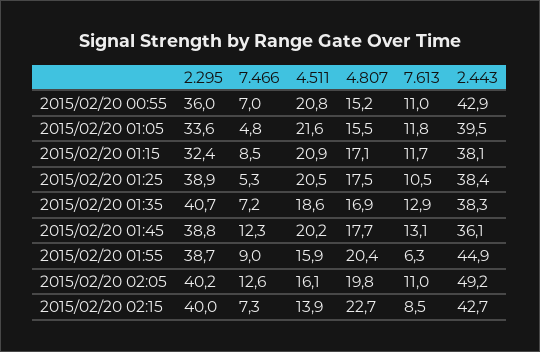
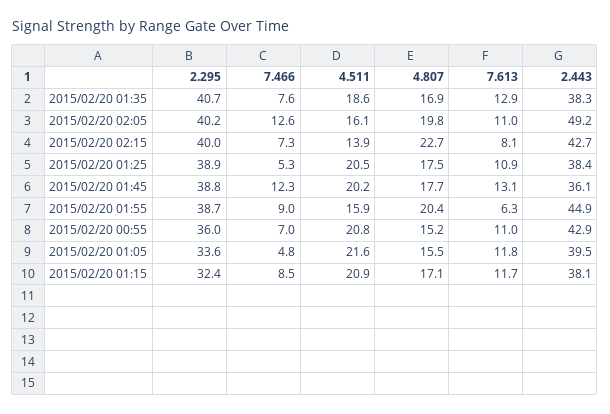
  {
    "2.295": {
      "2015/02/20 00:55": 36,
      "2015/02/20 01:05": 33.6,
      "2015/02/20 01:15": 32.4,
      "2015/02/20 01:25": 38.9,
      "2015/02/20 01:35": 40.7,
      "2015/02/20 01:45": 38.8,
      "2015/02/20 01:55": 38.7,
      "2015/02/20 02:05": 40.2,
      "2015/02/20 02:15": 40
    },
    "7.466": {
      "2015/02/20 00:55": 7,
      "2015/02/20 01:05": 4.8,
      "2015/02/20 01:15": 8.5,
      "2015/02/20 01:25": 5.3,
-     "2015/02/20 01:35": 7.2,
+     "2015/02/20 01:35": 7.6,
      "2015/02/20 01:45": 12.3,
      "2015/02/20 01:55": 9,
      "2015/02/20 02:05": 12.6,
      "2015/02/20 02:15": 7.3
    },
    "4.511": {
      "2015/02/20 00:55": 20.8,
      "2015/02/20 01:05": 21.6,
      "2015/02/20 01:15": 20.9,
      "2015/02/20 01:25": 20.5,
      "2015/02/20 01:35": 18.6,
      "2015/02/20 01:45": 20.2,
      "2015/02/20 01:55": 15.9,
      "2015/02/20 02:05": 16.1,
      "2015/02/20 02:15": 13.9
    },
    "4.807": {
      "2015/02/20 00:55": 15.2,
      "2015/02/20 01:05": 15.5,
      "2015/02/20 01:15": 17.1,
      "2015/02/20 01:25": 17.5,
      "2015/02/20 01:35": 16.9,
      "2015/02/20 01:45": 17.7,
      "2015/02/20 01:55": 20.4,
      "2015/02/20 02:05": 19.8,
      "2015/02/20 02:15": 22.7
    },
    "7.613": {
      "2015/02/20 00:55": 11,
      "2015/02/20 01:05": 11.8,
      "2015/02/20 01:15": 11.7,
-     "2015/02/20 01:25": 10.5,
+     "2015/02/20 01:25": 10.9,
      "2015/02/20 01:35": 12.9,
      "2015/02/20 01:45": 13.1,
      "2015/02/20 01:55": 6.3,
      "2015/02/20 02:05": 11,
-     "2015/02/20 02:15": 8.5
+     "2015/02/20 02:15": 8.1
    },
    "2.443": {
      "2015/02/20 00:55": 42.9,
      "2015/02/20 01:05": 39.5,
      "2015/02/20 01:15": 38.1,
      "2015/02/20 01:25": 38.4,
      "2015/02/20 01:35": 38.3,
      "2015/02/20 01:45": 36.1,
      "2015/02/20 01:55": 44.9,
      "2015/02/20 02:05": 49.2,
      "2015/02/20 02:15": 42.7
    }
  }

